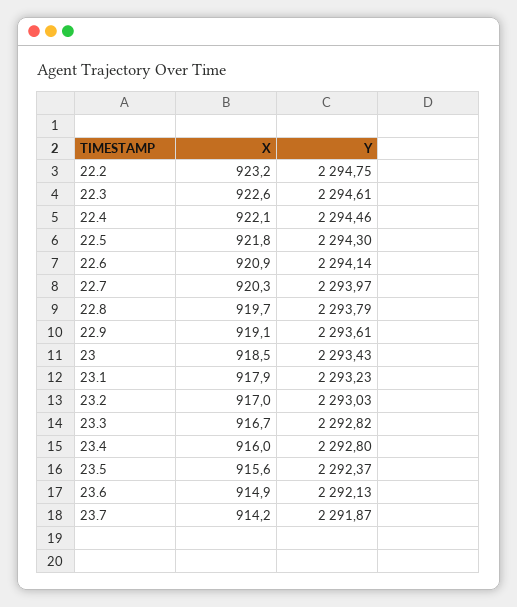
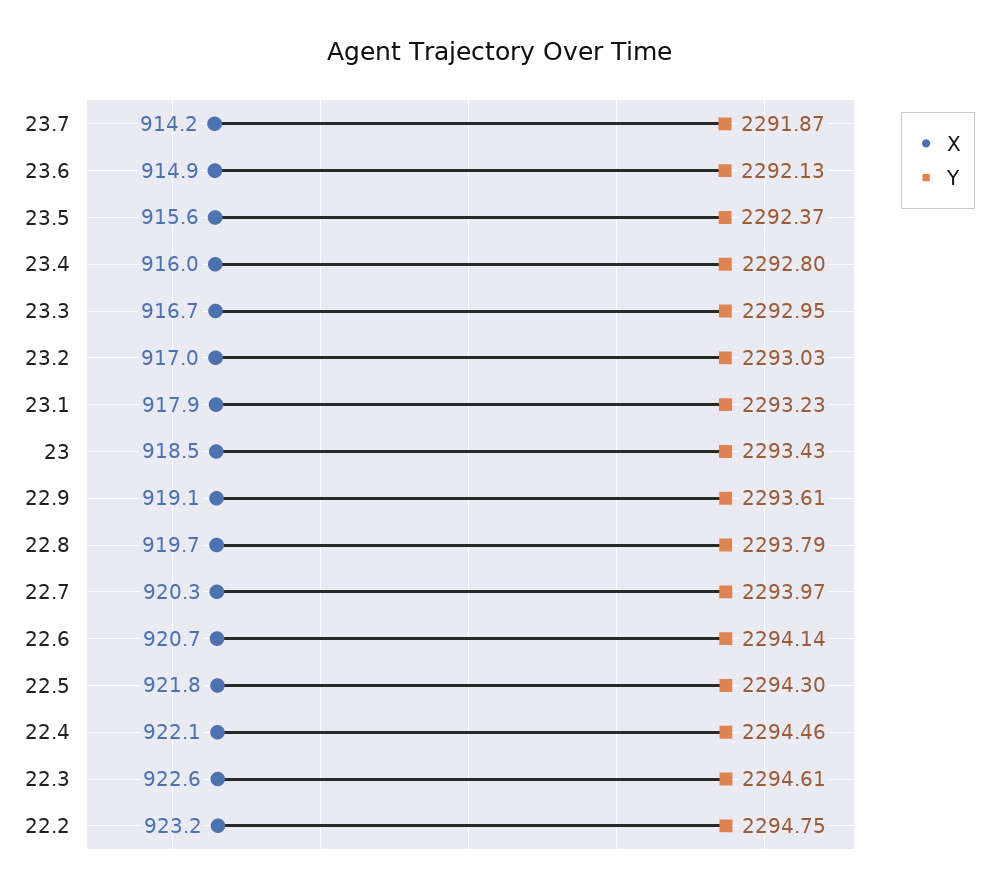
  {
    "X": {
      "22.2": 923.2,
      "22.3": 922.6,
      "22.4": 922.1,
      "22.5": 921.8,
-     "22.6": 920.9,
+     "22.6": 920.7,
      "22.7": 920.3,
      "22.8": 919.7,
      "22.9": 919.1,
      "23": 918.5,
      "23.1": 917.9,
      "23.2": 917,
      "23.3": 916.7,
      "23.4": 916,
      "23.5": 915.6,
      "23.6": 914.9,
      "23.7": 914.2
    },
    "Y": {
      "22.2": 2294.75,
      "22.3": 2294.61,
      "22.4": 2294.46,
      "22.5": 2294.3,
      "22.6": 2294.14,
      "22.7": 2293.97,
      "22.8": 2293.79,
      "22.9": 2293.61,
      "23": 2293.43,
      "23.1": 2293.23,
      "23.2": 2293.03,
-     "23.3": 2292.82,
+     "23.3": 2292.95,
      "23.4": 2292.8,
      "23.5": 2292.37,
      "23.6": 2292.13,
      "23.7": 2291.87
    }
  }

